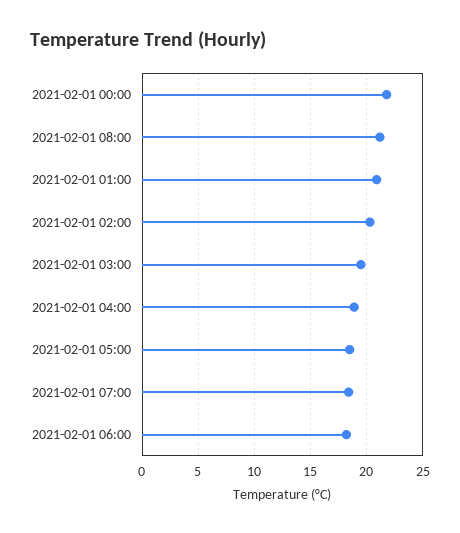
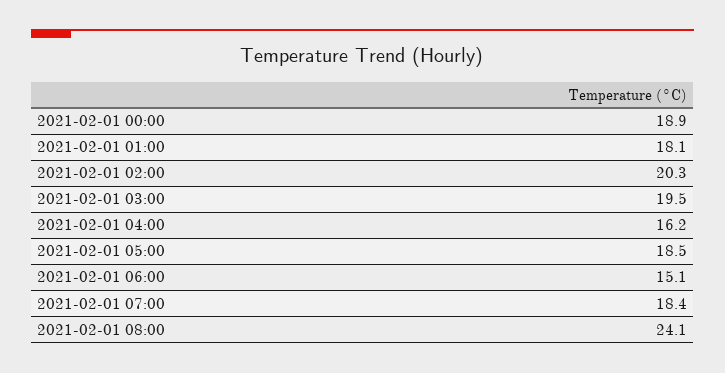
  {
-   "2021-02-01 00:00": 22,
+   "2021-02-01 00:00": 18.9,
-   "2021-02-01 08:00": 21,
+   "2021-02-01 08:00": 24.1,
-   "2021-02-01 01:00": 21,
+   "2021-02-01 01:00": 18.1,
    "2021-02-01 02:00": 20.3,
    "2021-02-01 03:00": 19.5,
-   "2021-02-01 04:00": 19,
+   "2021-02-01 04:00": 16.2,
    "2021-02-01 05:00": 18.5,
    "2021-02-01 07:00": 18.4,
-   "2021-02-01 06:00": 18
+   "2021-02-01 06:00": 15.1
  }

